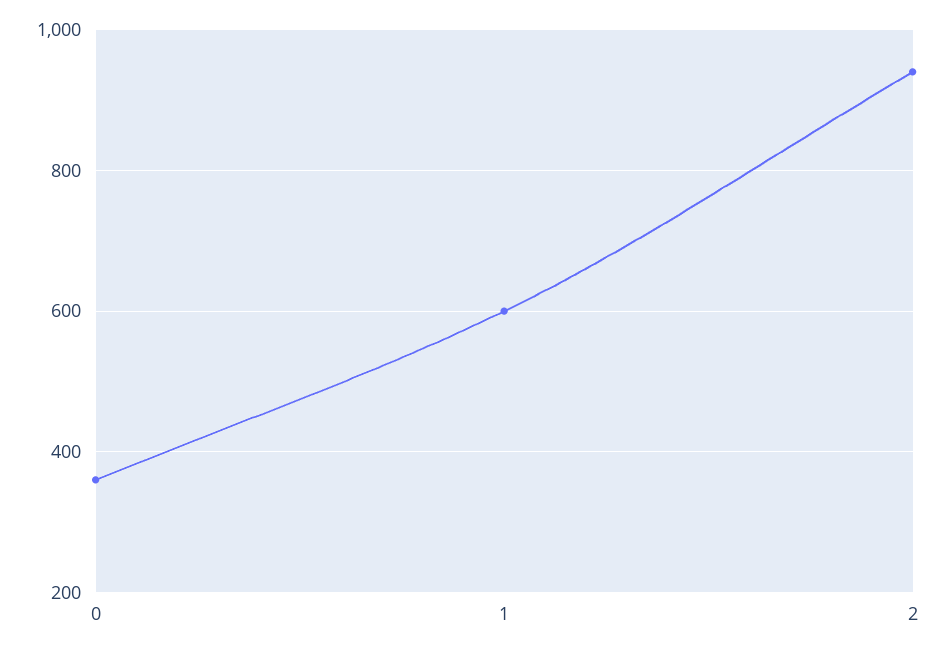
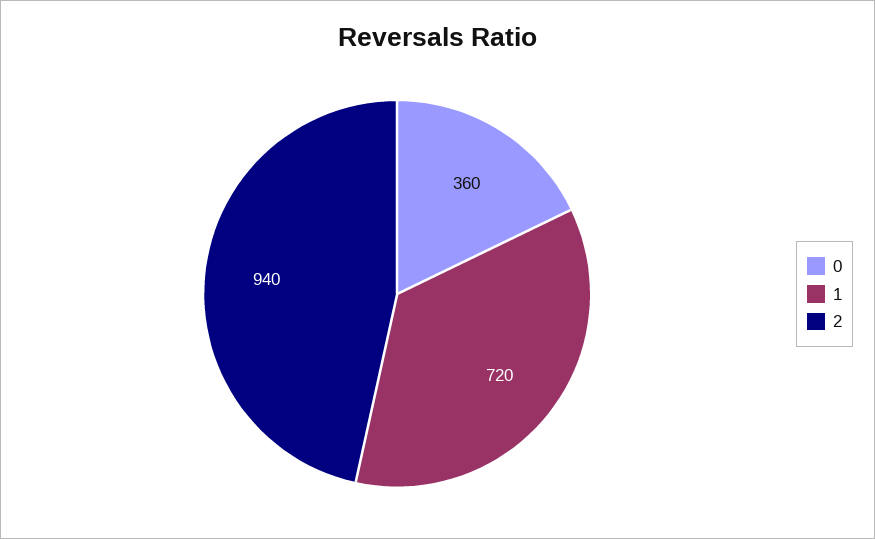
  {
    "0": 360,
-   "1": 600,
+   "1": 720,
    "2": 940
  }

